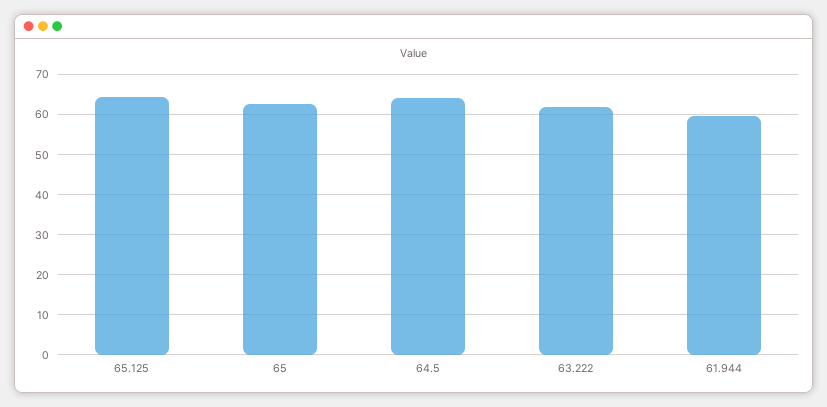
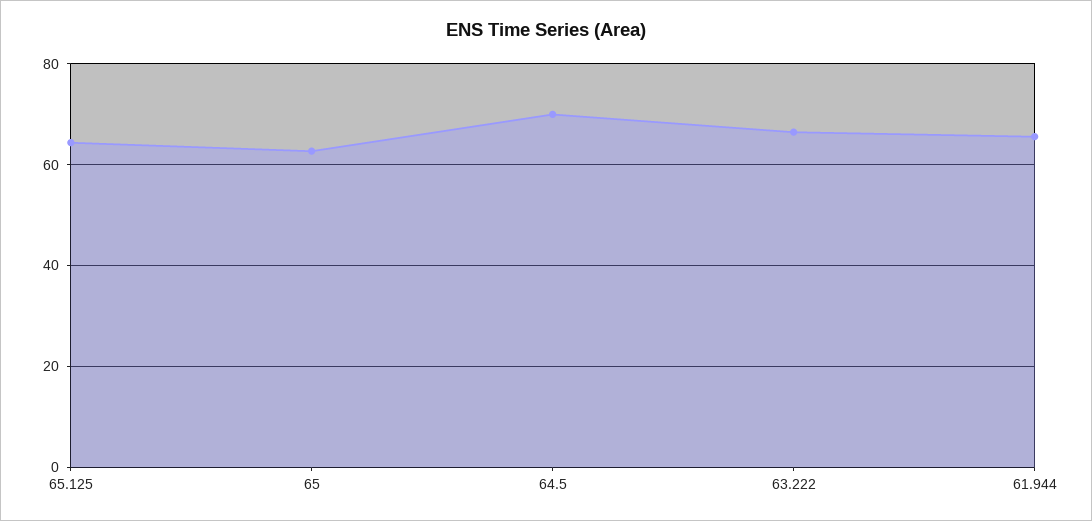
  {
    "65.125": 64,
    "65": 62,
-   "64.5": 64,
+   "64.5": 70,
-   "63.222": 62,
+   "63.222": 66,
-   "61.944": 60
+   "61.944": 66
  }

